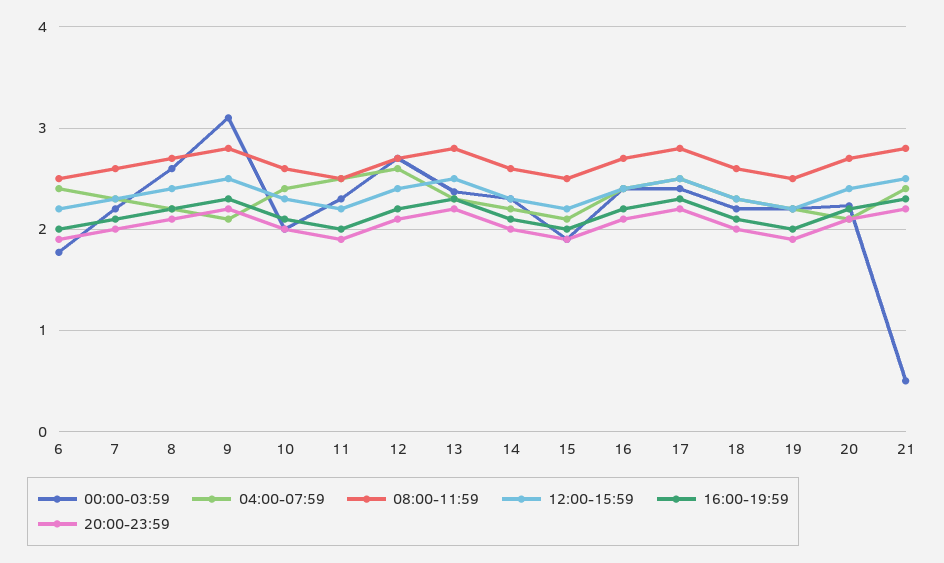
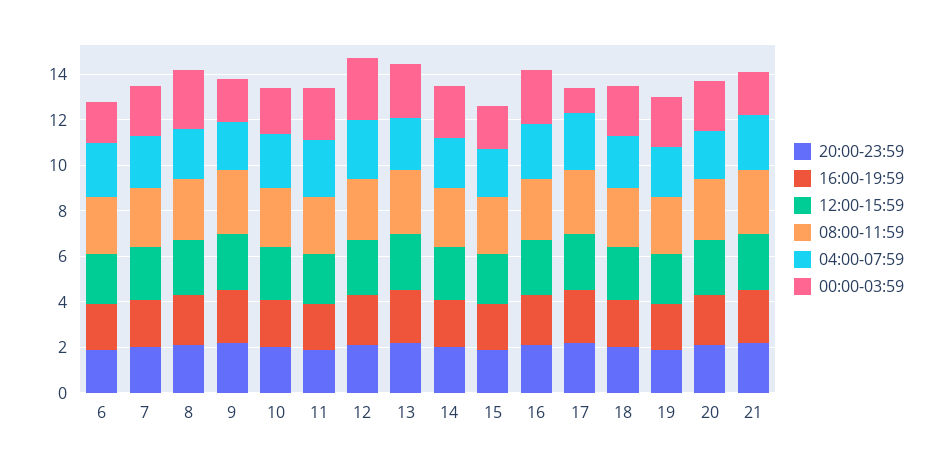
  {
    "00:00-03:59": {
      "6": 1.8,
      "7": 2.2,
      "8": 2.6,
-     "9": 3.1,
+     "9": 2,
      "10": 2,
      "11": 2.3,
      "12": 2.7,
      "13": 2.4,
      "14": 2.3,
      "15": 1.9,
      "16": 2.4,
-     "17": 2.4,
+     "17": 1,
      "18": 2.2,
      "19": 2.2,
      "20": 2.2,
-     "21": 0.5
+     "21": 2
    },
    "04:00-07:59": {
      "6": 2.4,
      "7": 2.3,
      "8": 2.2,
      "9": 2.1,
      "10": 2.4,
      "11": 2.5,
      "12": 2.6,
      "13": 2.3,
      "14": 2.2,
      "15": 2.1,
      "16": 2.4,
      "17": 2.5,
      "18": 2.3,
      "19": 2.2,
      "20": 2.1,
      "21": 2.4
    },
    "08:00-11:59": {
      "6": 2.5,
      "7": 2.6,
      "8": 2.7,
      "9": 2.8,
      "10": 2.6,
      "11": 2.5,
      "12": 2.7,
      "13": 2.8,
      "14": 2.6,
      "15": 2.5,
      "16": 2.7,
      "17": 2.8,
      "18": 2.6,
      "19": 2.5,
      "20": 2.7,
      "21": 2.8
    },
    "12:00-15:59": {
      "6": 2.2,
      "7": 2.3,
      "8": 2.4,
      "9": 2.5,
      "10": 2.3,
      "11": 2.2,
      "12": 2.4,
      "13": 2.5,
      "14": 2.3,
      "15": 2.2,
      "16": 2.4,
      "17": 2.5,
      "18": 2.3,
      "19": 2.2,
      "20": 2.4,
      "21": 2.5
    },
    "16:00-19:59": {
      "6": 2,
      "7": 2.1,
      "8": 2.2,
      "9": 2.3,
      "10": 2.1,
      "11": 2,
      "12": 2.2,
      "13": 2.3,
      "14": 2.1,
      "15": 2,
      "16": 2.2,
      "17": 2.3,
      "18": 2.1,
      "19": 2,
      "20": 2.2,
      "21": 2.3
    },
    "20:00-23:59": {
      "6": 1.9,
      "7": 2,
      "8": 2.1,
      "9": 2.2,
      "10": 2,
      "11": 1.9,
      "12": 2.1,
      "13": 2.2,
      "14": 2,
      "15": 1.9,
      "16": 2.1,
      "17": 2.2,
      "18": 2,
      "19": 1.9,
      "20": 2.1,
      "21": 2.2
    }
  }

